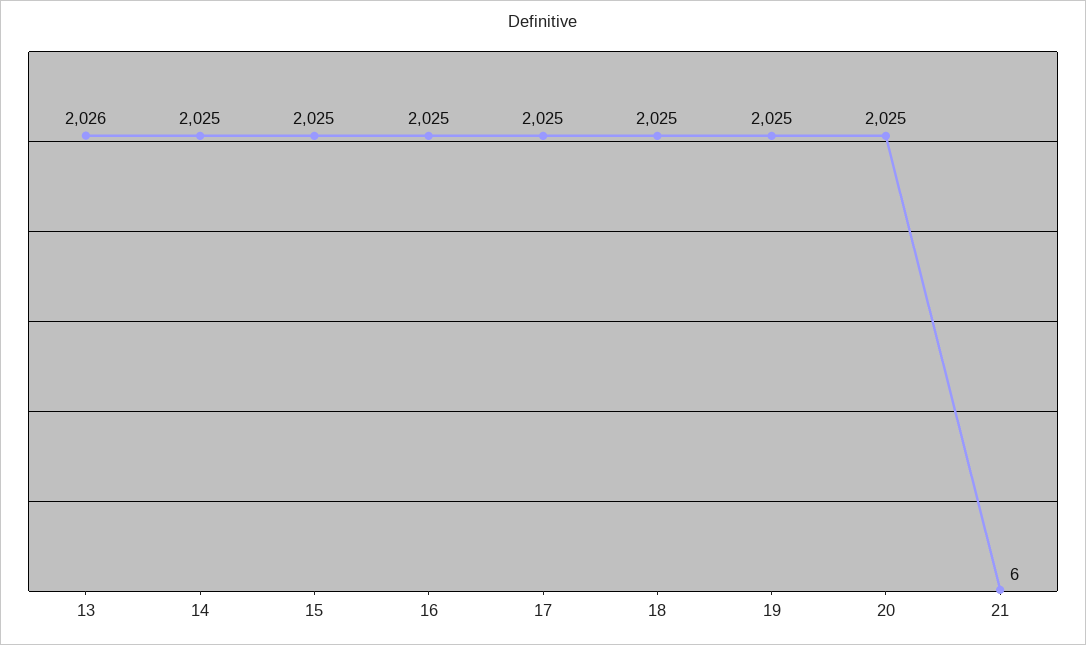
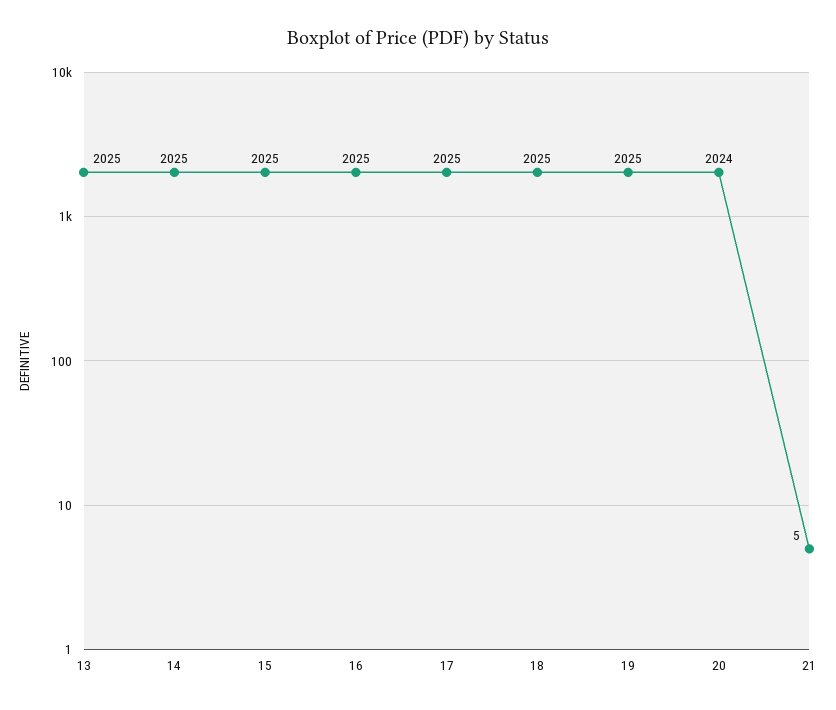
  {
-   "13": 2026,
+   "13": 2025,
    "14": 2025,
    "15": 2025,
    "16": 2025,
    "17": 2025,
    "18": 2025,
    "19": 2025,
-   "20": 2025,
+   "20": 2024,
-   "21": 6
+   "21": 5
  }

